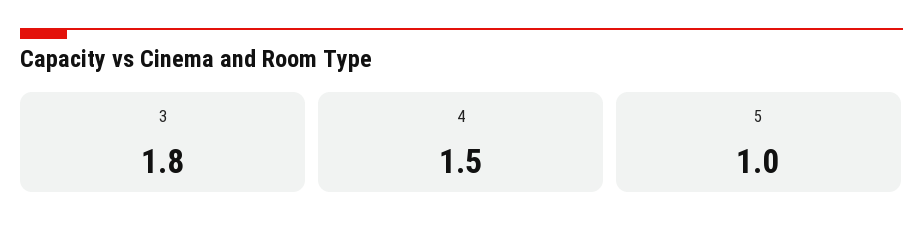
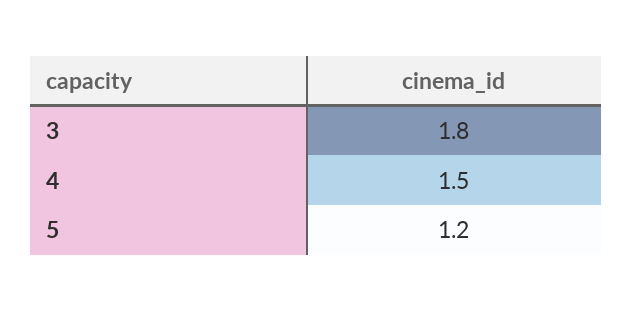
  {
    "3": 1.8,
    "4": 1.5,
-   "5": 1
+   "5": 1.2
  }

